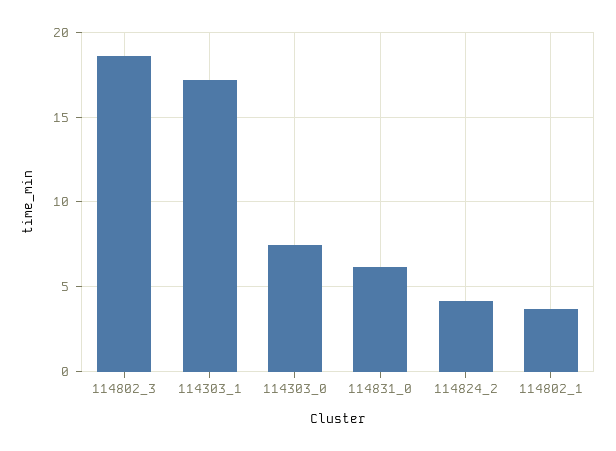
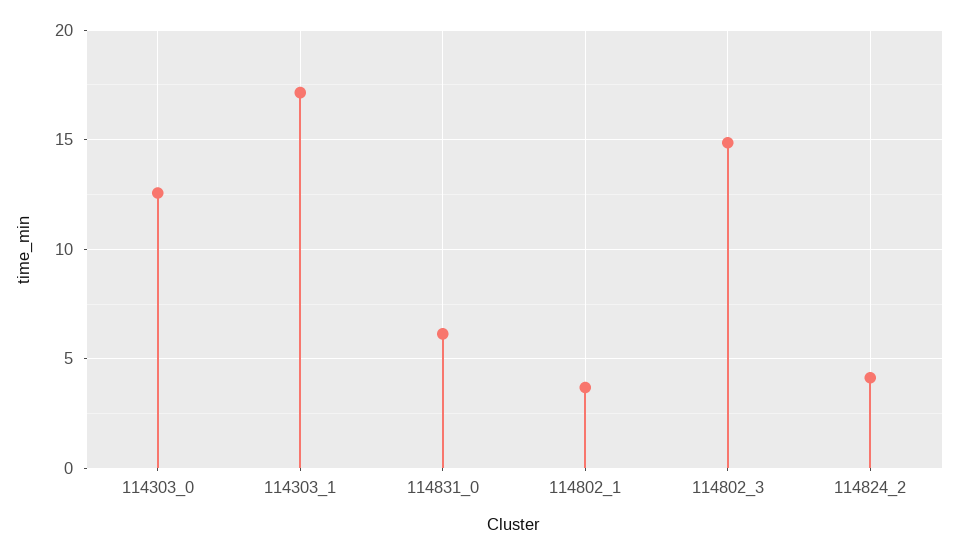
  {
-   "114802_3": 18.5,
+   "114802_3": 15,
    "114303_1": 17,
-   "114303_0": 7.5,
+   "114303_0": 12.5,
    "114831_0": 6,
    "114824_2": 4,
    "114802_1": 3.5
  }

